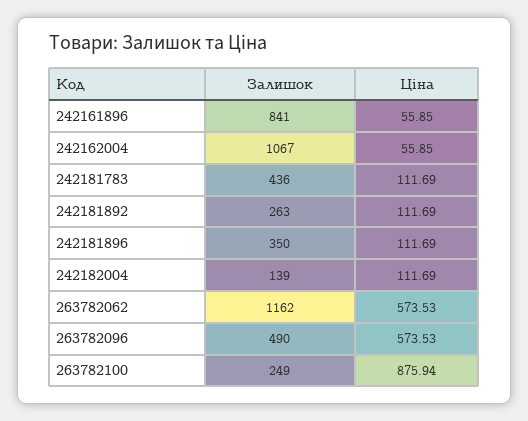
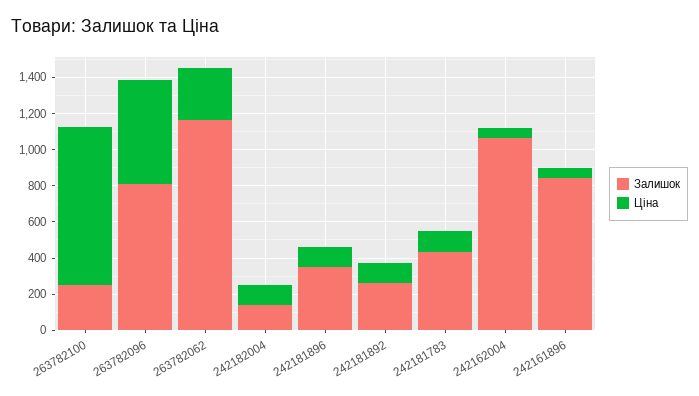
  {
    "Залишок": {
      "242161896": 841,
      "242162004": 1067,
      "242181783": 436,
      "242181892": 263,
      "242181896": 350,
      "242182004": 139,
      "263782062": 1162,
-     "263782096": 490,
+     "263782096": 800,
      "263782100": 249
    },
    "Ціна": {
      "242161896": 55.85,
      "242162004": 55.85,
      "242181783": 111.69,
      "242181892": 111.69,
      "242181896": 111.69,
      "242182004": 111.69,
-     "263782062": 573.53,
+     "263782062": 300,
      "263782096": 573.53,
      "263782100": 875.94
    }
  }

